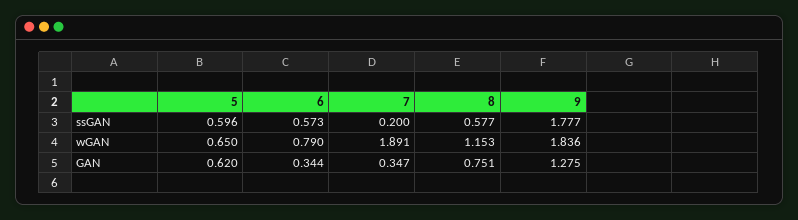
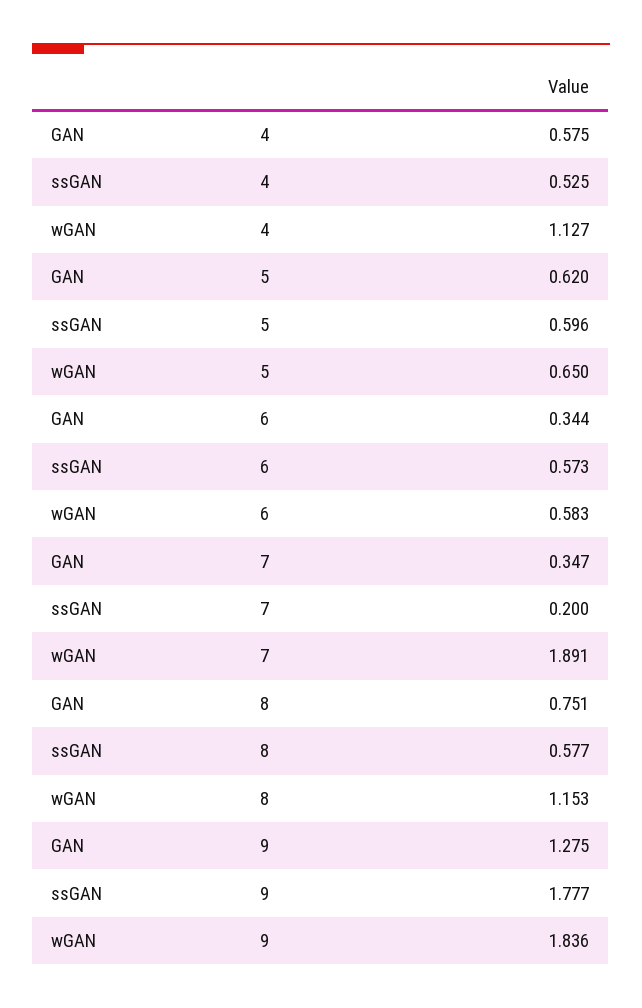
  {
    "5": {
      "ssGAN": 0.596,
      "wGAN": 0.65,
      "GAN": 0.62
    },
    "6": {
      "ssGAN": 0.573,
-     "wGAN": 0.79,
+     "wGAN": 0.583,
      "GAN": 0.344
    },
    "7": {
      "ssGAN": 0.2,
      "wGAN": 1.891,
      "GAN": 0.347
    },
    "8": {
      "ssGAN": 0.577,
      "wGAN": 1.153,
      "GAN": 0.751
    },
    "9": {
      "ssGAN": 1.777,
      "wGAN": 1.836,
      "GAN": 1.275
-   }
+   },
+   "4": {
+     "GAN": 0.575,
+     "ssGAN": 0.525,
+     "wGAN": 1.127
+   }
  }

